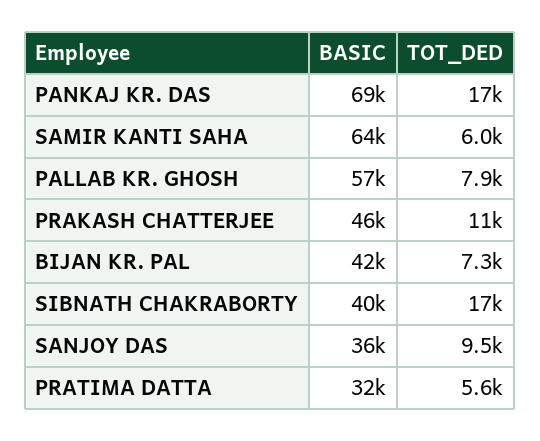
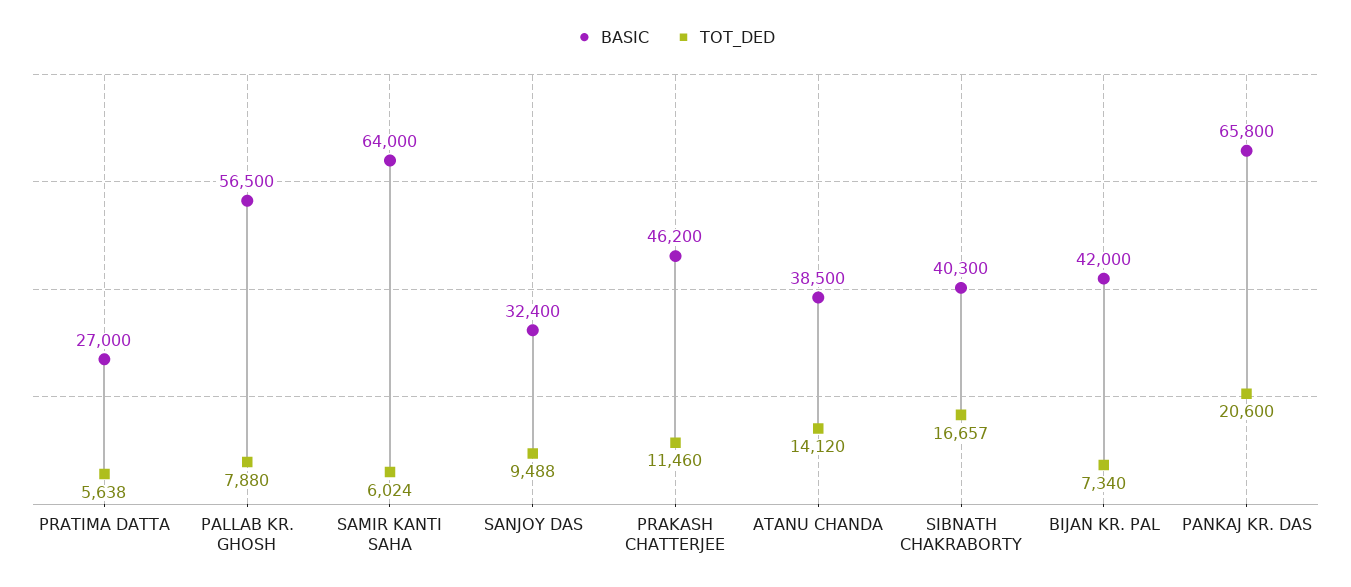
  {
    "BASIC": {
-     "PANKAJ KR. DAS": 69000,
+     "PANKAJ KR. DAS": 65800,
      "SAMIR KANTI SAHA": 64000,
      "PALLAB KR. GHOSH": 56500,
      "PRAKASH CHATTERJEE": 46200,
      "BIJAN KR. PAL": 42000,
      "SIBNATH CHAKRABORTY": 40300,
-     "SANJOY DAS": 36000,
+     "SANJOY DAS": 32400,
-     "PRATIMA DATTA": 32000
+     "PRATIMA DATTA": 27000,
+     "ATANU CHANDA": 38500
    },
    "TOT_DED": {
-     "PANKAJ KR. DAS": 17000,
+     "PANKAJ KR. DAS": 20600,
      "SAMIR KANTI SAHA": 6024,
      "PALLAB KR. GHOSH": 7880,
      "PRAKASH CHATTERJEE": 11460,
      "BIJAN KR. PAL": 7340,
      "SIBNATH CHAKRABORTY": 16657,
      "SANJOY DAS": 9488,
-     "PRATIMA DATTA": 5638
+     "PRATIMA DATTA": 5638,
+     "ATANU CHANDA": 14120
    }
  }

